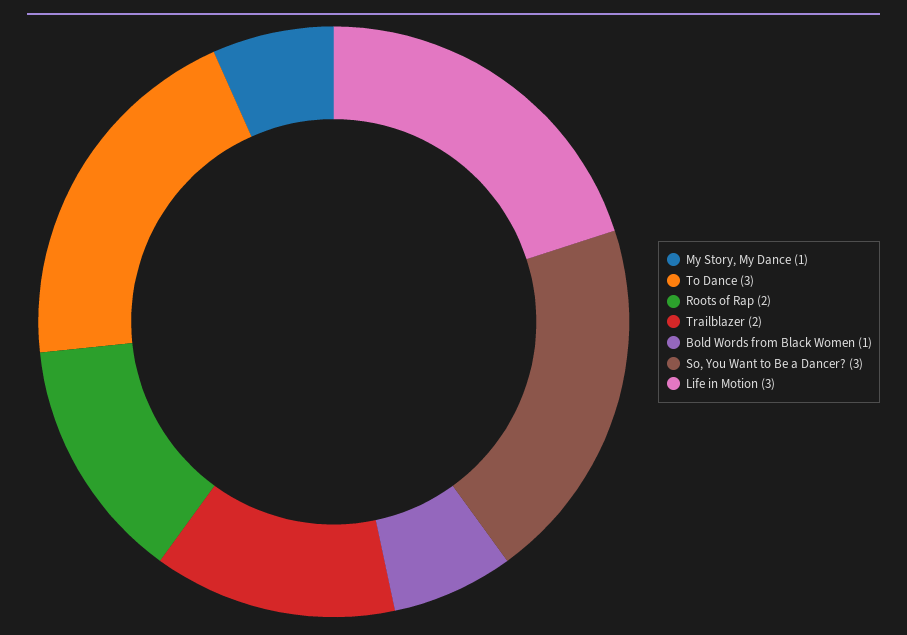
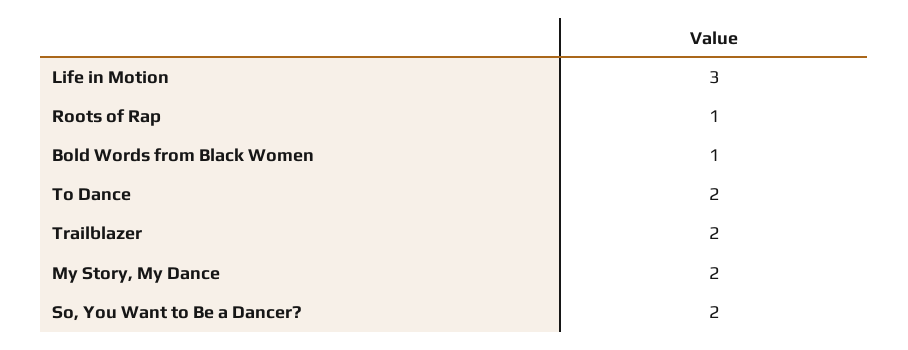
  {
-   "My Story, My Dance": 1,
+   "My Story, My Dance": 2,
-   "To Dance": 3,
+   "To Dance": 2,
-   "Roots of Rap": 2,
+   "Roots of Rap": 1,
    "Trailblazer": 2,
    "Bold Words from Black Women": 1,
-   "So, You Want to Be a Dancer?": 3,
+   "So, You Want to Be a Dancer?": 2,
    "Life in Motion": 3
  }

